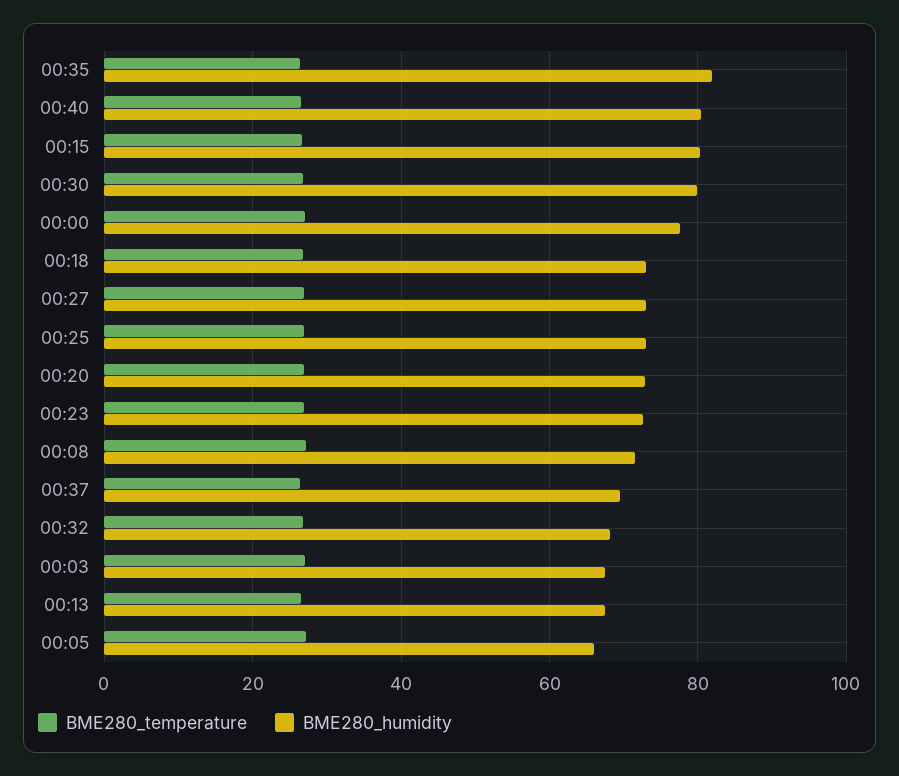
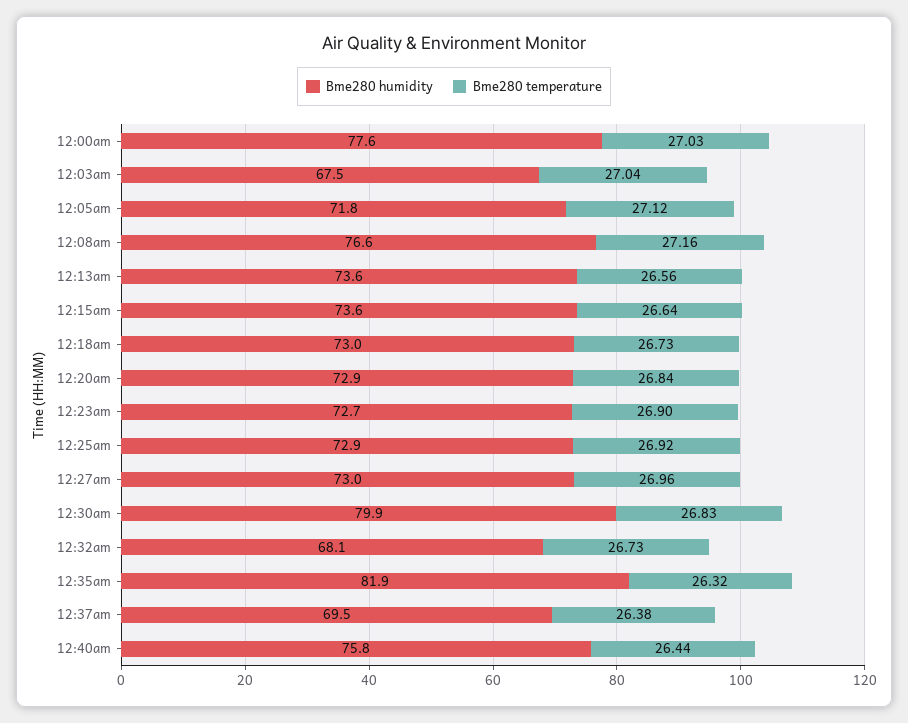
  {
    "BME280_temperature": {
      "00:35": 26.32,
      "00:40": 26.44,
      "00:15": 26.64,
      "00:30": 26.83,
      "00:00": 27.03,
      "00:18": 26.73,
      "00:27": 26.96,
      "00:25": 26.92,
      "00:20": 26.84,
      "00:23": 26.9,
      "00:08": 27.16,
      "00:37": 26.38,
      "00:32": 26.73,
      "00:03": 27.04,
      "00:13": 26.56,
      "00:05": 27.12
    },
    "BME280_humidity": {
      "00:35": 81.9,
-     "00:40": 80,
+     "00:40": 75.8,
-     "00:15": 80,
+     "00:15": 73.6,
      "00:30": 79.9,
      "00:00": 77.6,
      "00:18": 73,
      "00:27": 73,
      "00:25": 72.9,
      "00:20": 72.9,
      "00:23": 72.7,
-     "00:08": 72,
+     "00:08": 76.6,
      "00:37": 69.5,
      "00:32": 68.1,
      "00:03": 67.5,
-     "00:13": 68,
+     "00:13": 73.6,
-     "00:05": 66
+     "00:05": 71.8
    }
  }

